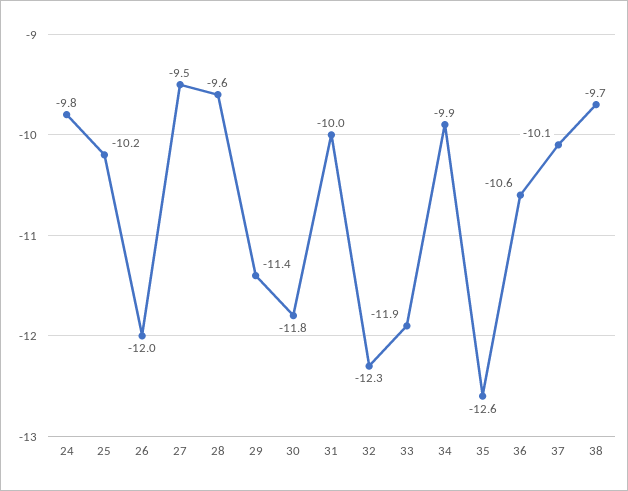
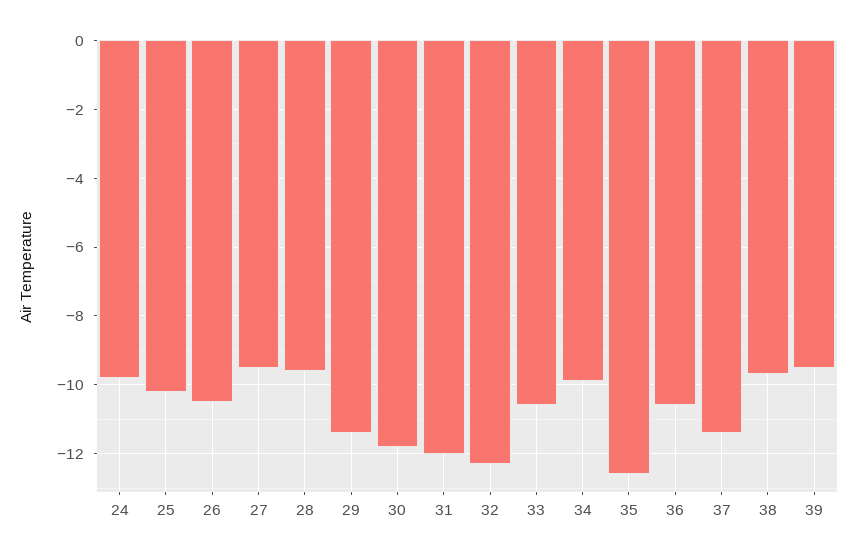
  {
    "24": -9.8,
    "25": -10.2,
-   "26": -12,
+   "26": -10.5,
    "27": -9.5,
    "28": -9.6,
    "29": -11.4,
    "30": -11.8,
-   "31": -10,
+   "31": -12,
    "32": -12.3,
-   "33": -11.9,
+   "33": -10.5,
    "34": -9.9,
    "35": -12.6,
    "36": -10.6,
-   "37": -10.1,
+   "37": -11.5,
-   "38": -9.7
+   "38": -9.7,
+   "39": -9.5
  }

